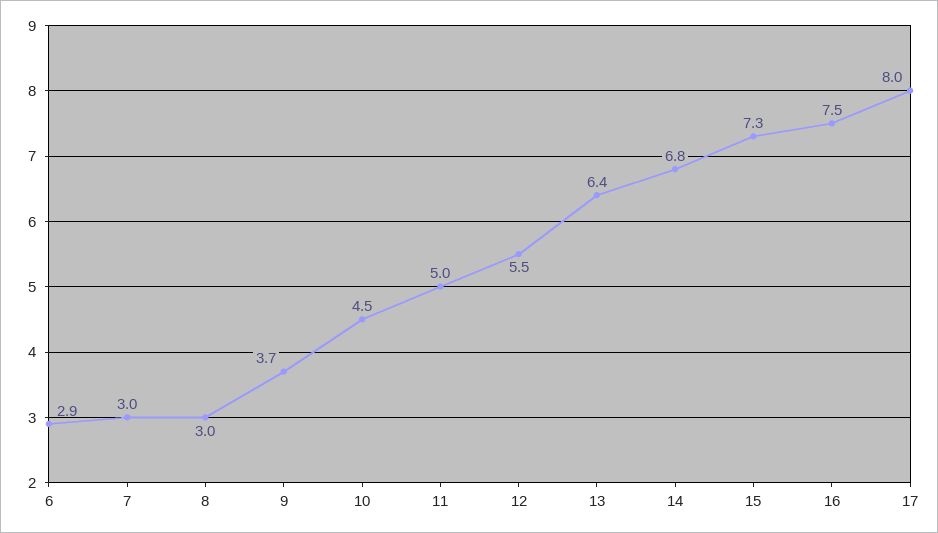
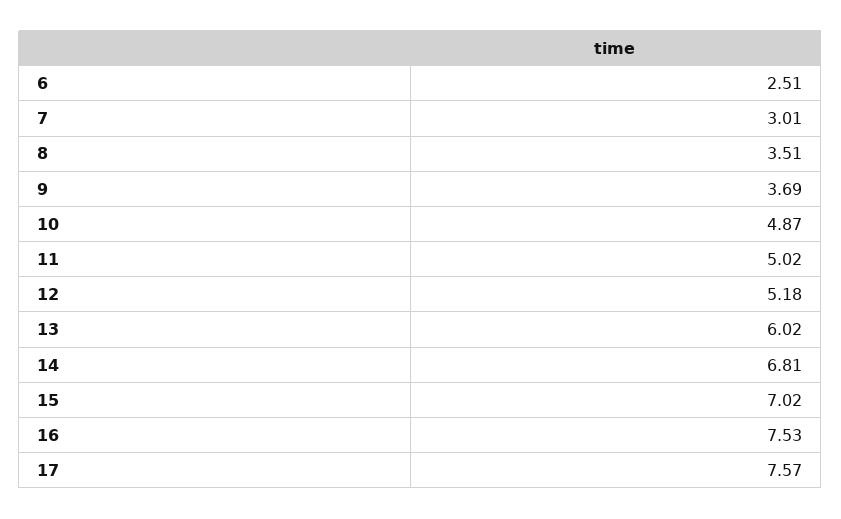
  {
-   "6": 2.9,
+   "6": 2.51,
    "7": 3.01,
-   "8": 3,
+   "8": 3.51,
    "9": 3.69,
-   "10": 4.5,
+   "10": 4.87,
    "11": 5.02,
-   "12": 5.5,
+   "12": 5.18,
-   "13": 6.4,
+   "13": 6.02,
    "14": 6.81,
-   "15": 7.3,
+   "15": 7.02,
    "16": 7.53,
-   "17": 8
+   "17": 7.57
  }

